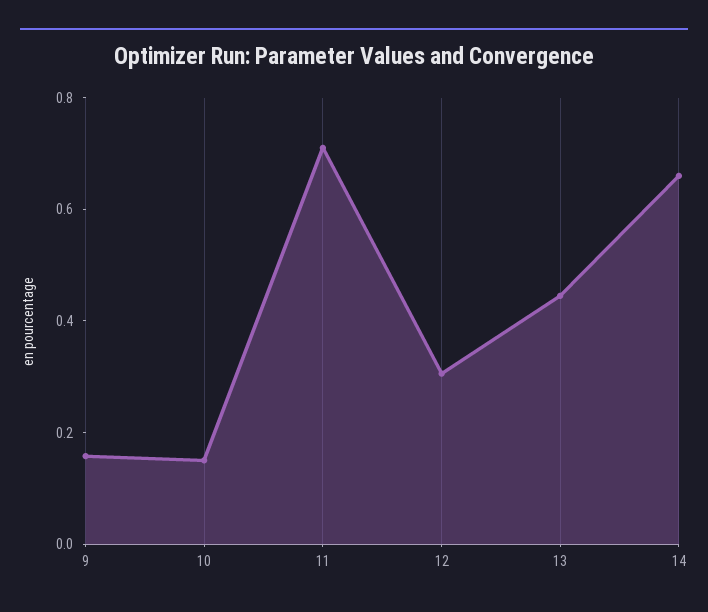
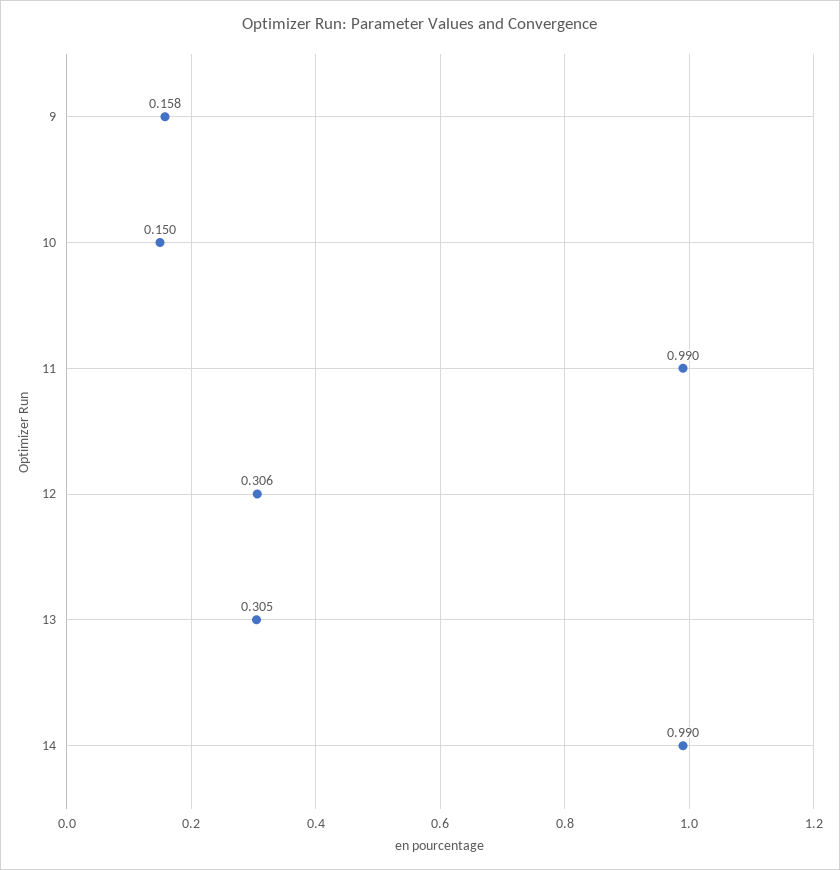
  {
    "9": 0.158,
    "10": 0.15,
-   "11": 0.7,
+   "11": 0.99,
    "12": 0.306,
-   "13": 0.45,
+   "13": 0.305,
-   "14": 0.65
+   "14": 0.99
  }

